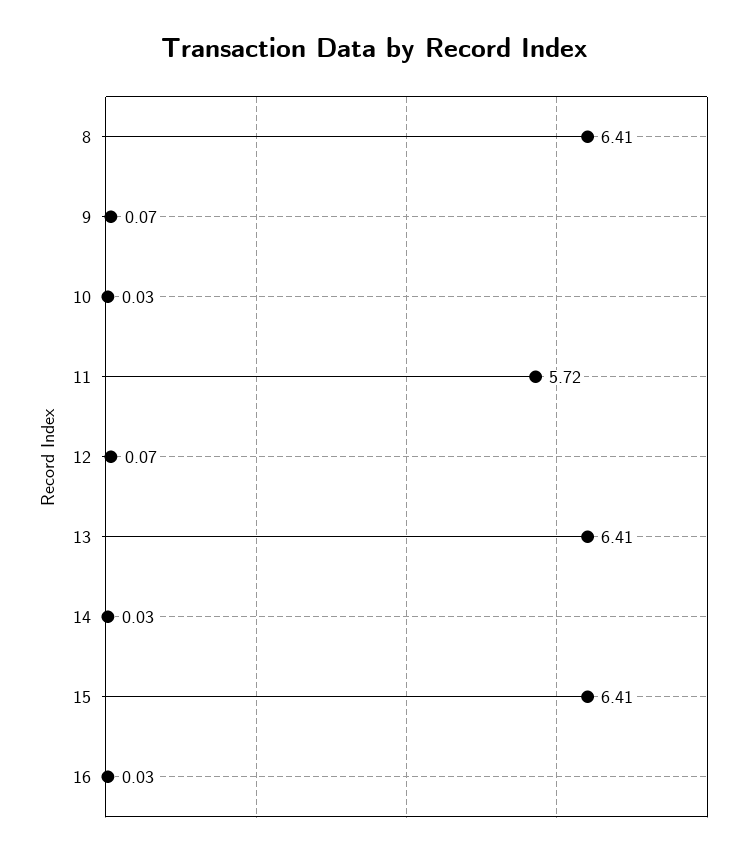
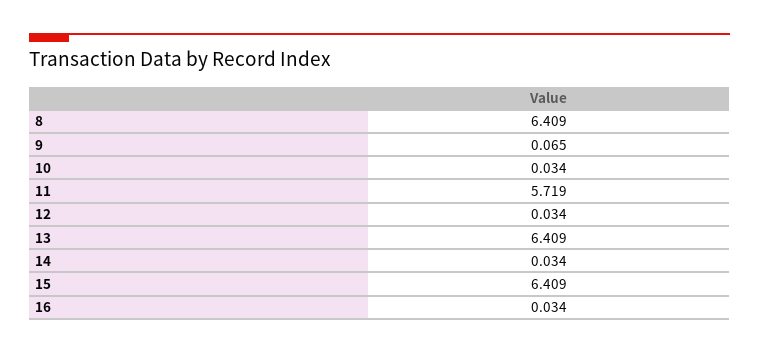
  {
    "8": 6.409,
    "9": 0.065,
    "10": 0.034,
    "11": 5.719,
-   "12": 0.07,
+   "12": 0.034,
    "13": 6.409,
    "14": 0.034,
    "15": 6.409,
    "16": 0.034
  }

